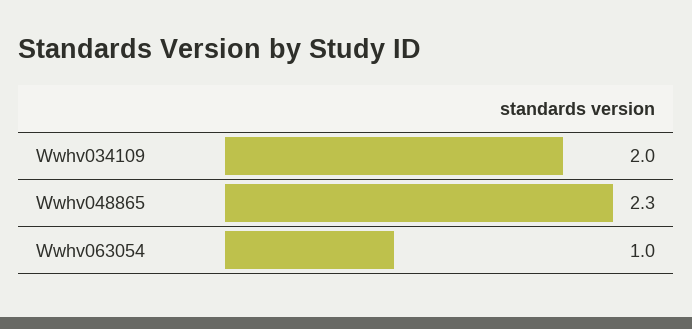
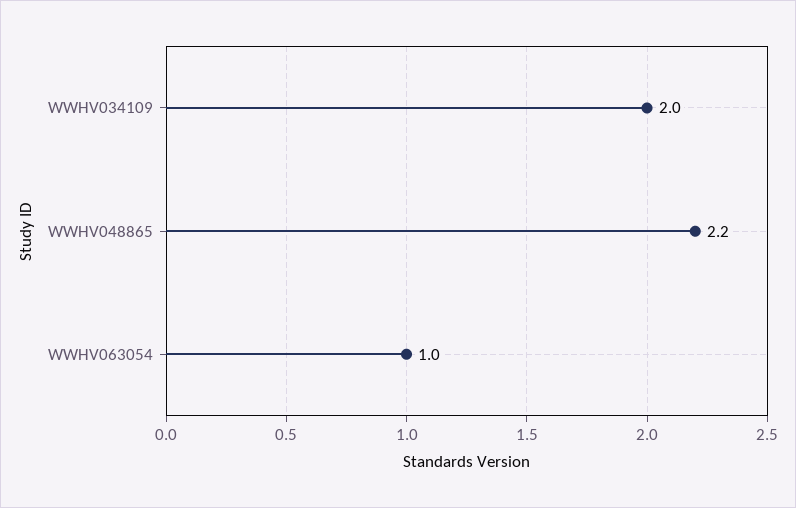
  {
    "Wwhv034109": 2,
-   "Wwhv048865": 2.3,
+   "Wwhv048865": 2.2,
    "Wwhv063054": 1
  }

